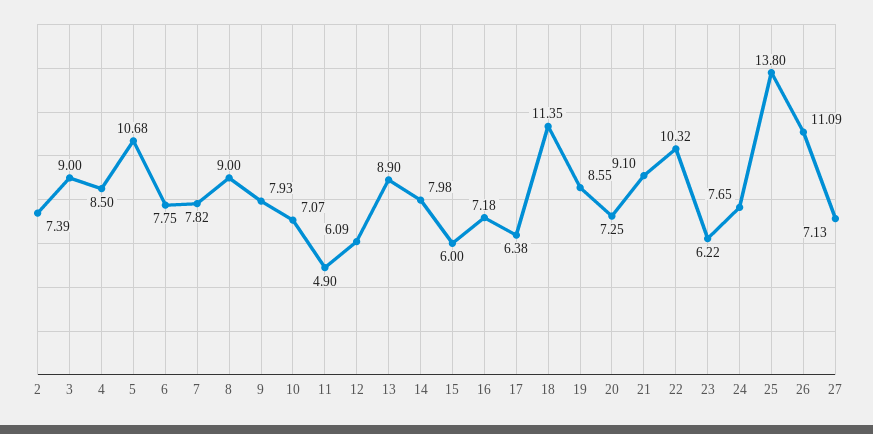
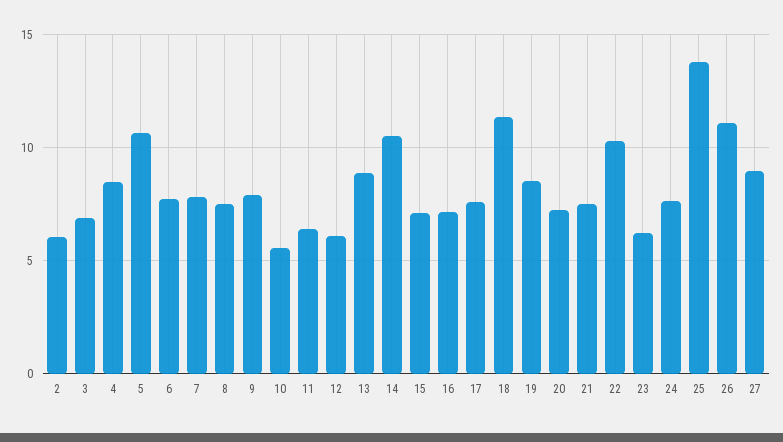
  {
-   "2": 7.39,
+   "2": 6,
-   "3": 9,
+   "3": 7,
    "4": 8.5,
    "5": 10.68,
    "6": 7.75,
    "7": 7.82,
-   "8": 9,
+   "8": 7.5,
    "9": 7.93,
-   "10": 7.07,
+   "10": 5.5,
-   "11": 4.9,
+   "11": 6.5,
    "12": 6.09,
    "13": 8.9,
-   "14": 7.98,
+   "14": 10.5,
-   "15": 6,
+   "15": 7,
    "16": 7.18,
-   "17": 6.38,
+   "17": 7.5,
    "18": 11.35,
    "19": 8.55,
    "20": 7.25,
-   "21": 9.1,
+   "21": 7.5,
    "22": 10.32,
    "23": 6.22,
    "24": 7.65,
    "25": 13.8,
    "26": 11.09,
-   "27": 7.13
+   "27": 9
  }

